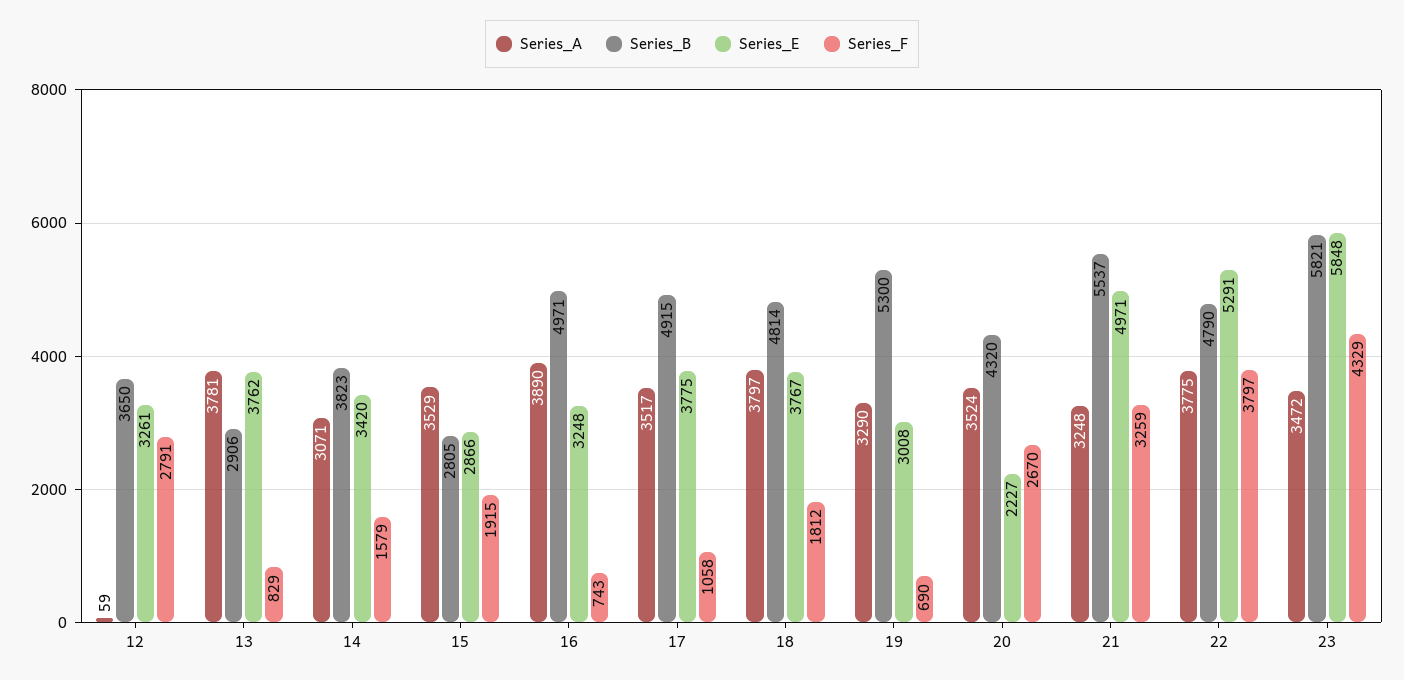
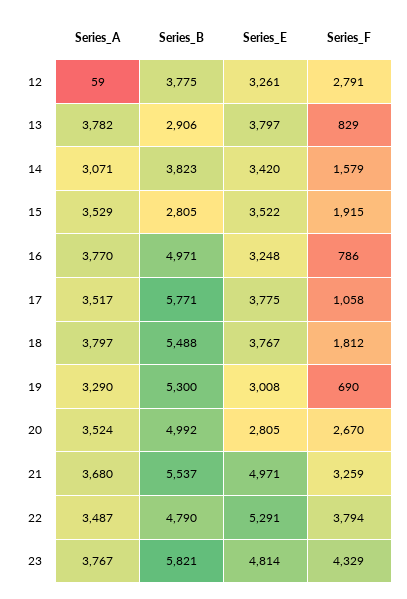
  {
    "Series_A": {
      "12": 59,
-     "13": 3781,
+     "13": 3782,
      "14": 3071,
      "15": 3529,
-     "16": 3890,
+     "16": 3770,
      "17": 3517,
      "18": 3797,
      "19": 3290,
      "20": 3524,
-     "21": 3248,
+     "21": 3680,
-     "22": 3775,
+     "22": 3487,
-     "23": 3472
+     "23": 3767
    },
    "Series_B": {
-     "12": 3650,
+     "12": 3775,
      "13": 2906,
      "14": 3823,
      "15": 2805,
      "16": 4971,
-     "17": 4915,
+     "17": 5771,
-     "18": 4814,
+     "18": 5488,
      "19": 5300,
-     "20": 4320,
+     "20": 4992,
      "21": 5537,
      "22": 4790,
      "23": 5821
    },
    "Series_E": {
      "12": 3261,
-     "13": 3762,
+     "13": 3797,
      "14": 3420,
-     "15": 2866,
+     "15": 3522,
      "16": 3248,
      "17": 3775,
      "18": 3767,
      "19": 3008,
-     "20": 2227,
+     "20": 2805,
      "21": 4971,
      "22": 5291,
-     "23": 5848
+     "23": 4814
    },
    "Series_F": {
      "12": 2791,
      "13": 829,
      "14": 1579,
      "15": 1915,
-     "16": 743,
+     "16": 786,
      "17": 1058,
      "18": 1812,
      "19": 690,
      "20": 2670,
      "21": 3259,
-     "22": 3797,
+     "22": 3794,
      "23": 4329
    }
  }

